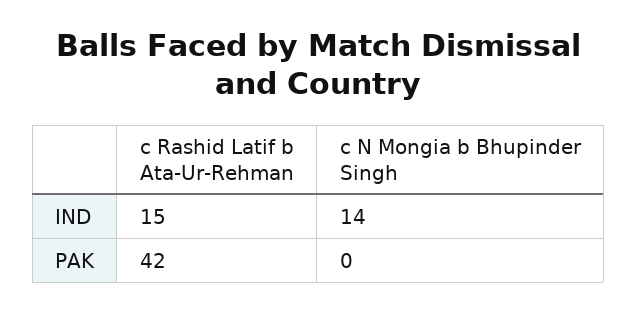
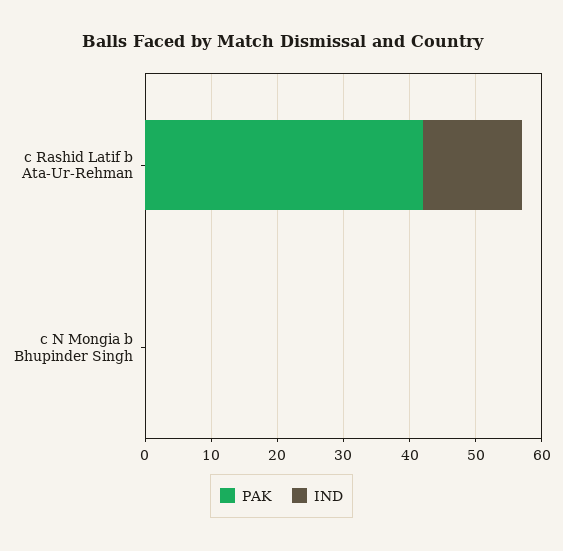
  {
    "IND": {
      "c Rashid Latif b Ata-Ur-Rehman": 15,
-     "c N Mongia b Bhupinder Singh": 14
+     "c N Mongia b Bhupinder Singh": 0
    },
    "PAK": {
      "c Rashid Latif b Ata-Ur-Rehman": 42,
      "c N Mongia b Bhupinder Singh": 0
    }
  }

